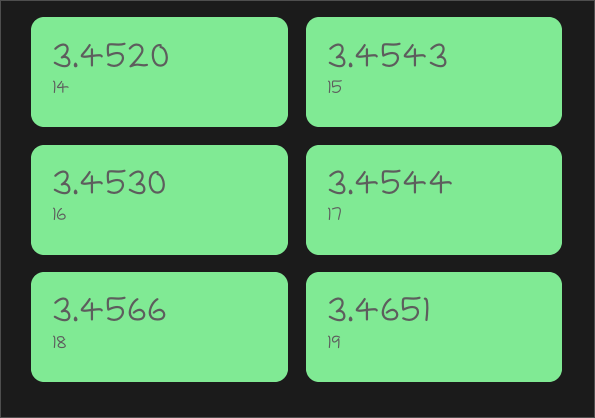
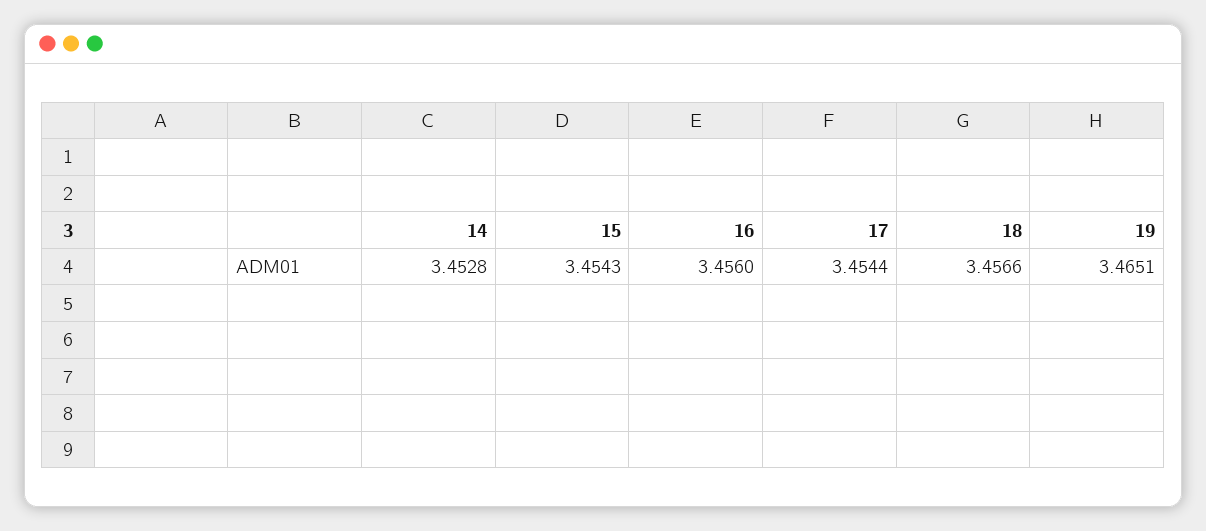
  {
-   "14": 3.452,
+   "14": 3.4528,
    "15": 3.4543,
-   "16": 3.453,
+   "16": 3.456,
    "17": 3.4544,
    "18": 3.4566,
    "19": 3.4651
  }

